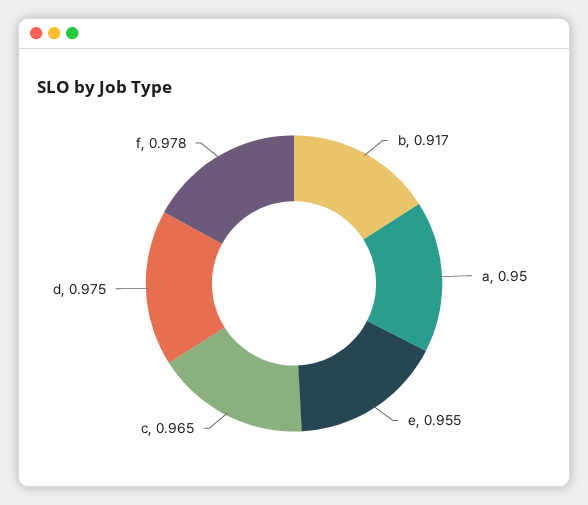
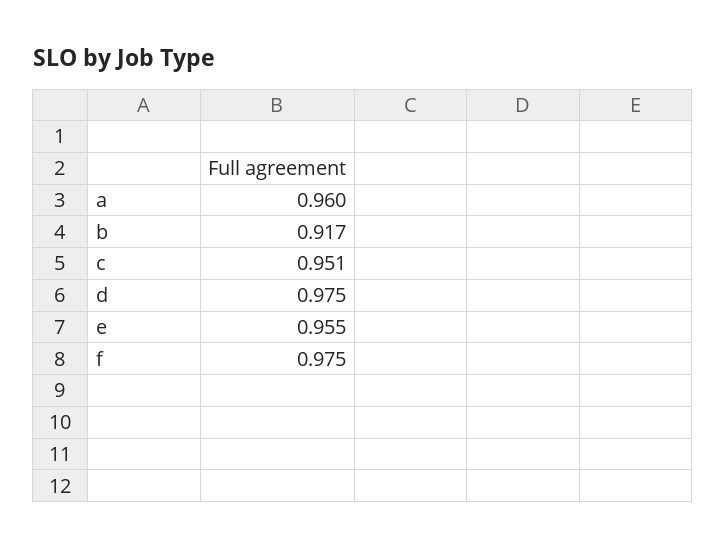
  {
    "b": 0.917,
-   "a": 0.95,
+   "a": 0.96,
    "e": 0.955,
-   "c": 0.965,
+   "c": 0.951,
    "d": 0.975,
-   "f": 0.978
+   "f": 0.975
  }

